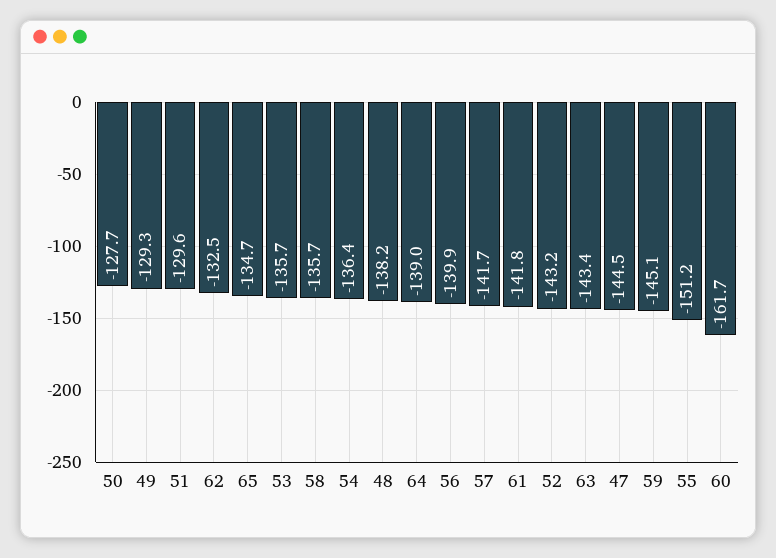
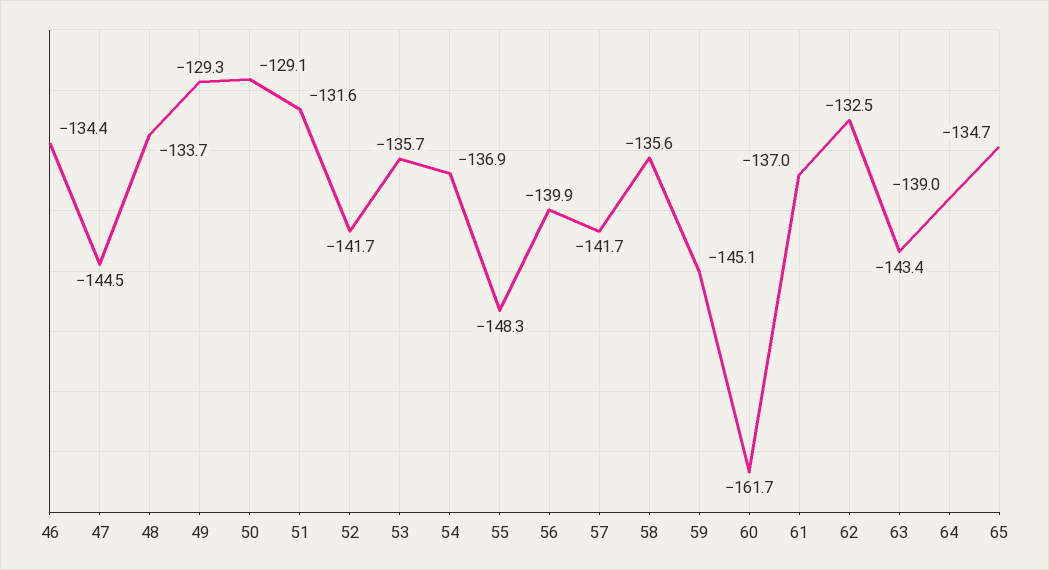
  {
-   "50": -127.7,
+   "50": -129.1,
    "49": -129.3,
-   "51": -129.6,
+   "51": -131.6,
    "62": -132.5,
    "65": -134.7,
    "53": -135.7,
-   "58": -135.7,
+   "58": -135.6,
-   "54": -136.4,
+   "54": -136.9,
-   "48": -138.2,
+   "48": -133.7,
    "64": -139,
    "56": -139.9,
    "57": -141.7,
-   "61": -141.8,
+   "61": -137,
-   "52": -143.2,
+   "52": -141.7,
    "63": -143.4,
    "47": -144.5,
    "59": -145.1,
-   "55": -151.2,
+   "55": -148.3,
-   "60": -161.7
+   "60": -161.7,
+   "46": -134.4
  }

